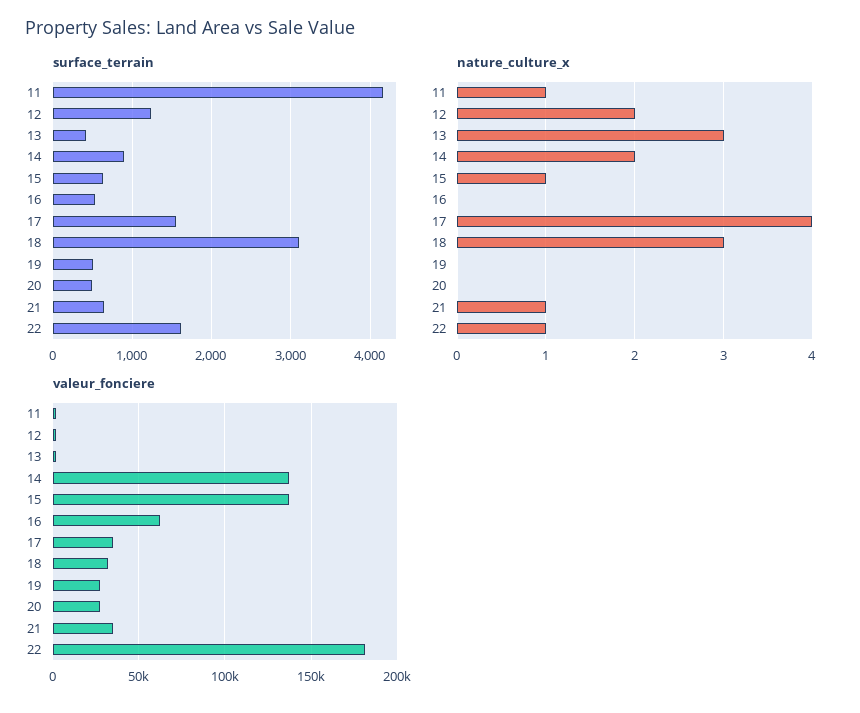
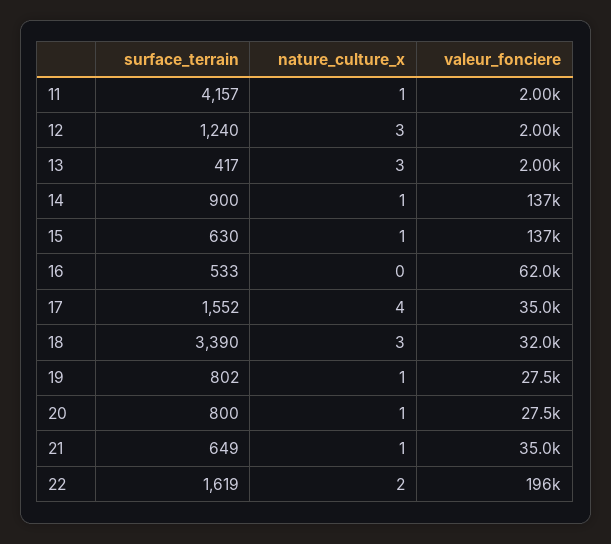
  {
    "surface_terrain": {
      "11": 4157,
      "12": 1240,
      "13": 417,
      "14": 900,
      "15": 630,
      "16": 533,
      "17": 1552,
-     "18": 3100,
+     "18": 3390,
-     "19": 500,
+     "19": 802,
-     "20": 500,
+     "20": 800,
      "21": 649,
      "22": 1619
    },
    "nature_culture_x": {
      "11": 1,
-     "12": 2,
+     "12": 3,
      "13": 3,
-     "14": 2,
+     "14": 1,
      "15": 1,
      "16": 0,
      "17": 4,
      "18": 3,
-     "19": 0,
+     "19": 1,
-     "20": 0,
+     "20": 1,
      "21": 1,
-     "22": 1
+     "22": 2
    },
    "valeur_fonciere": {
      "11": 2000,
      "12": 2000,
      "13": 2000,
      "14": 137000,
      "15": 137000,
      "16": 62000,
      "17": 35000,
      "18": 32000,
      "19": 27500,
      "20": 27500,
      "21": 35000,
-     "22": 180000
+     "22": 196000
    }
  }

